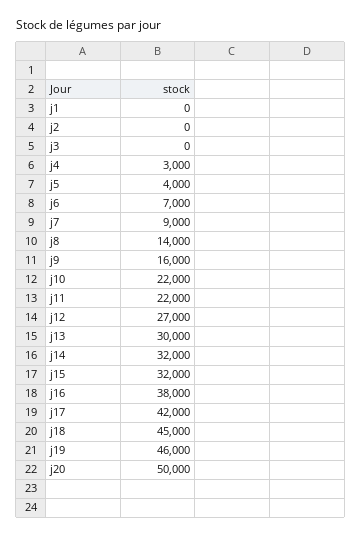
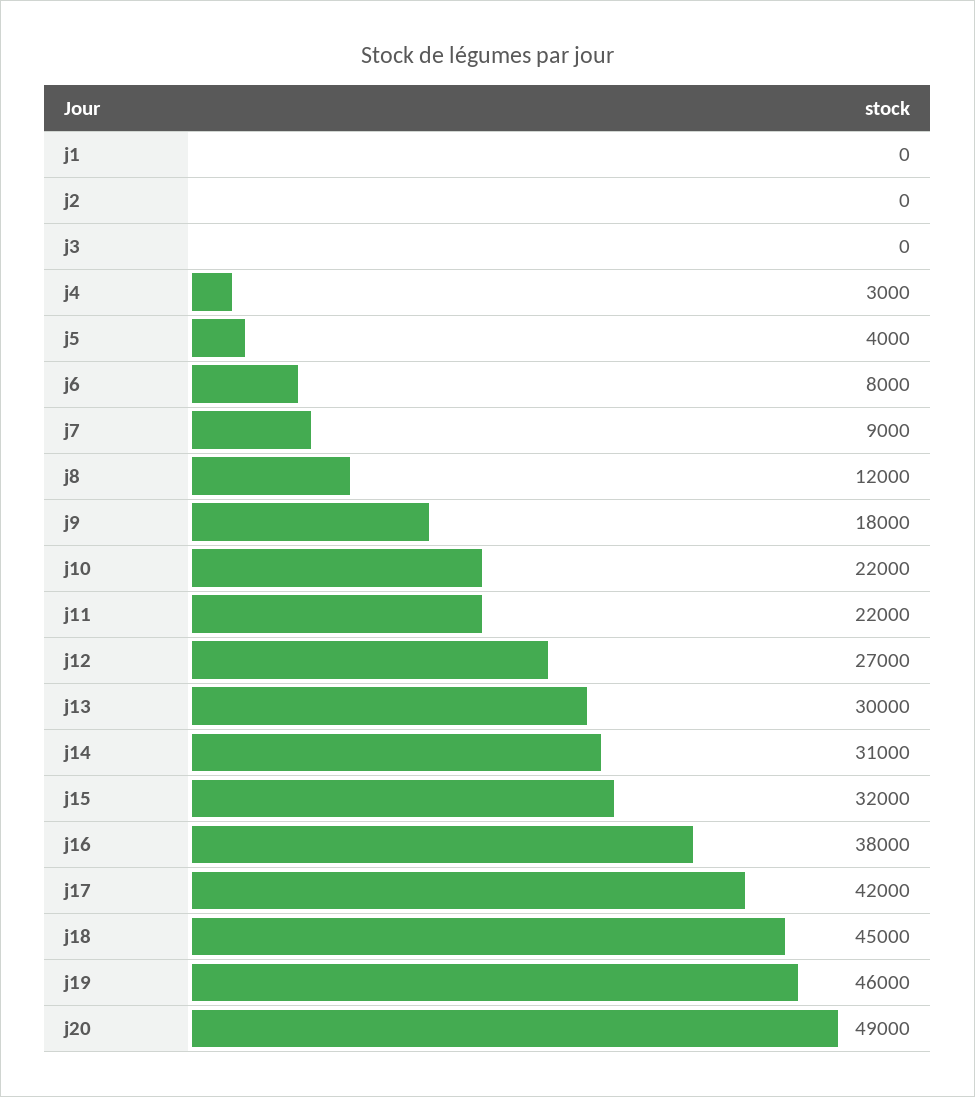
  {
    "j1": 0,
    "j2": 0,
    "j3": 0,
    "j4": 3000,
    "j5": 4000,
-   "j6": 7000,
+   "j6": 8000,
    "j7": 9000,
-   "j8": 14000,
+   "j8": 12000,
-   "j9": 16000,
+   "j9": 18000,
    "j10": 22000,
    "j11": 22000,
    "j12": 27000,
    "j13": 30000,
-   "j14": 32000,
+   "j14": 31000,
    "j15": 32000,
    "j16": 38000,
    "j17": 42000,
    "j18": 45000,
    "j19": 46000,
-   "j20": 50000
+   "j20": 49000
  }

